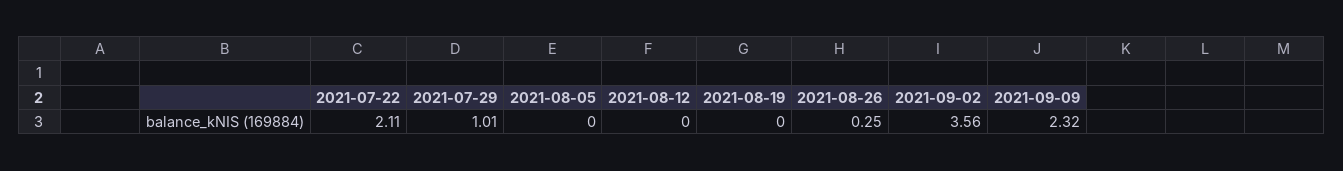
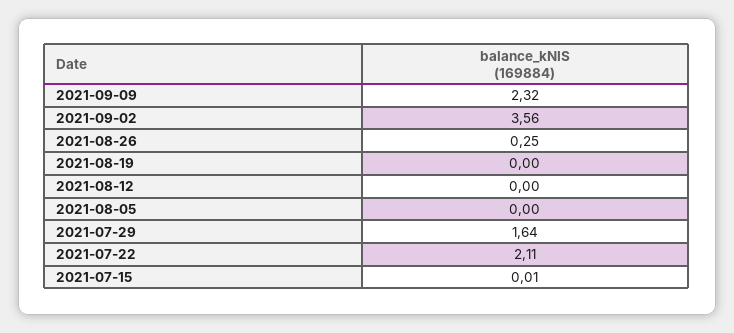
  {
    "2021-07-22": 2.11,
-   "2021-07-29": 1.01,
+   "2021-07-29": 1.64,
    "2021-08-05": 0,
    "2021-08-12": 0,
    "2021-08-19": 0,
    "2021-08-26": 0.25,
    "2021-09-02": 3.56,
-   "2021-09-09": 2.32
+   "2021-09-09": 2.32,
+   "2021-07-15": 0.01
  }

